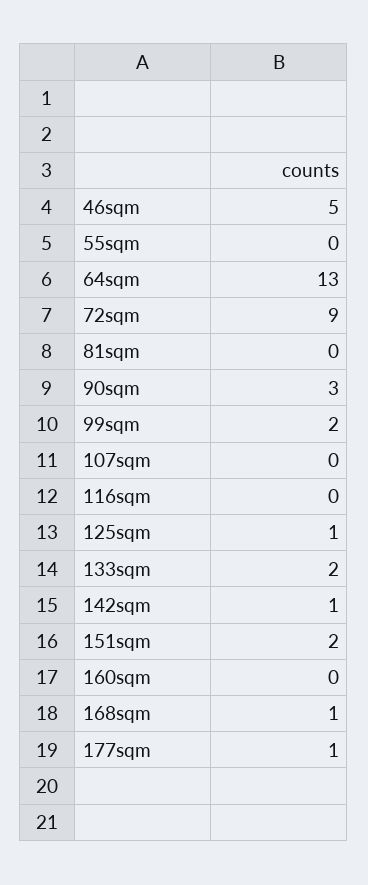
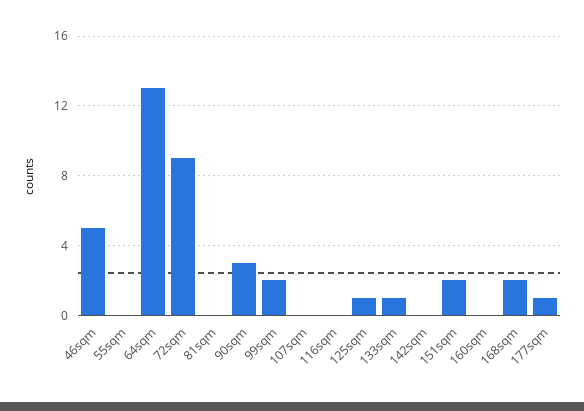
  {
    "46sqm": 5,
    "55sqm": 0,
    "64sqm": 13,
    "72sqm": 9,
    "81sqm": 0,
    "90sqm": 3,
    "99sqm": 2,
    "107sqm": 0,
    "116sqm": 0,
    "125sqm": 1,
-   "133sqm": 2,
+   "133sqm": 1,
-   "142sqm": 1,
+   "142sqm": 0,
    "151sqm": 2,
    "160sqm": 0,
-   "168sqm": 1,
+   "168sqm": 2,
    "177sqm": 1
  }

